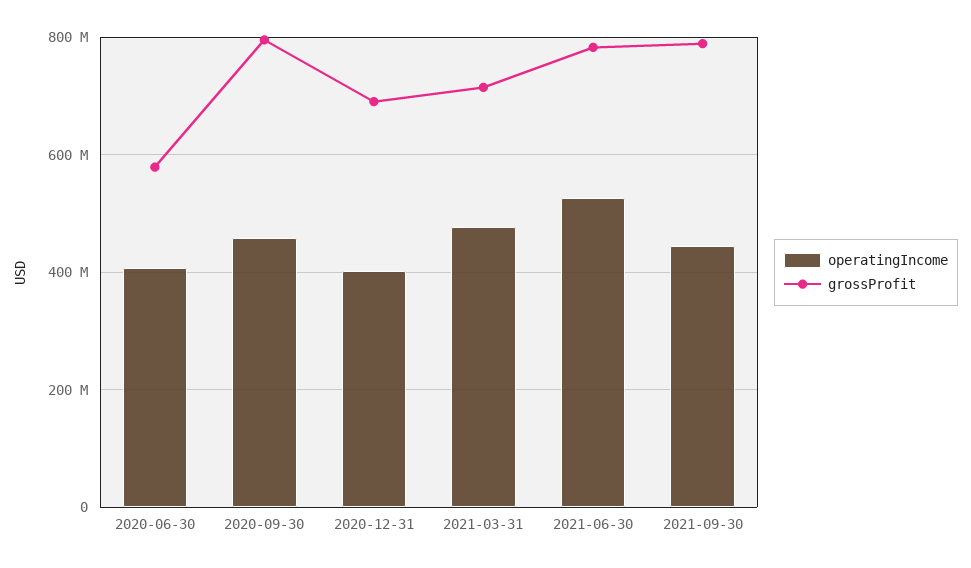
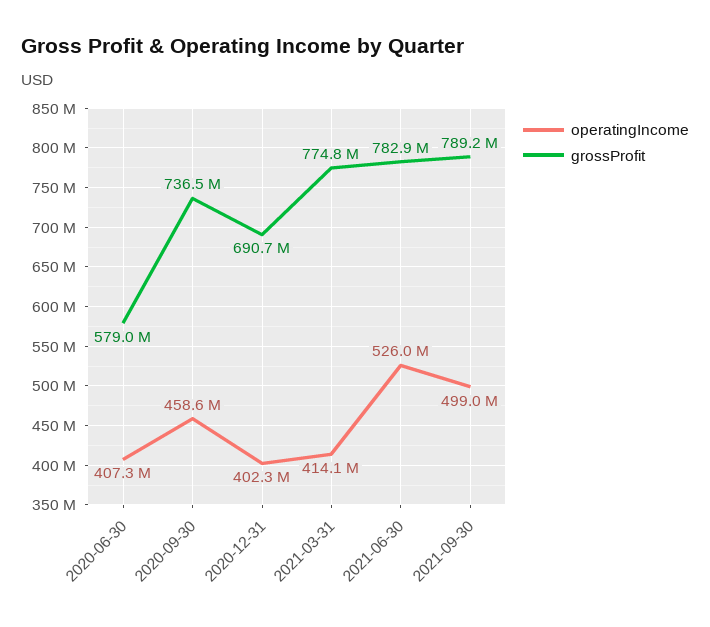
  {
    "operatingIncome": {
      "2020-06-30": 407300000,
      "2020-09-30": 458600000,
      "2020-12-31": 402300000,
-     "2021-03-31": 480000000,
+     "2021-03-31": 414100000,
      "2021-06-30": 526000000,
-     "2021-09-30": 440000000
+     "2021-09-30": 499000000
    },
    "grossProfit": {
      "2020-06-30": 579000000,
-     "2020-09-30": 800000000,
+     "2020-09-30": 736500000,
      "2020-12-31": 690700000,
-     "2021-03-31": 720000000,
+     "2021-03-31": 774800000,
      "2021-06-30": 782900000,
      "2021-09-30": 789200000
    }
  }

